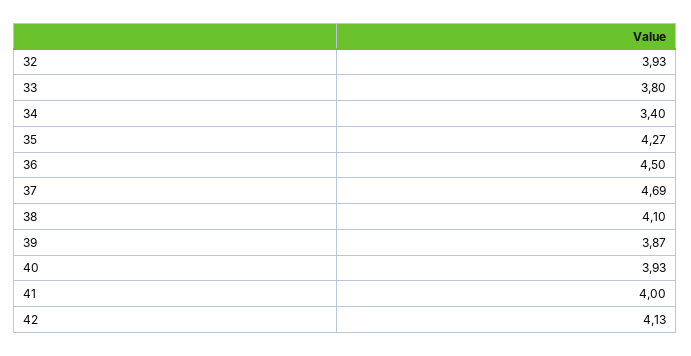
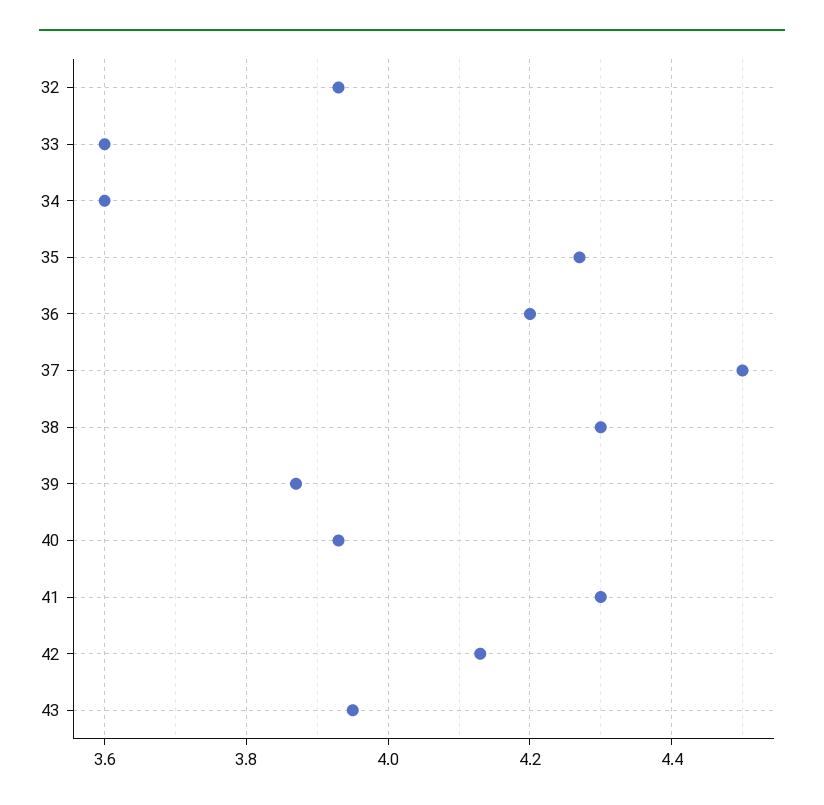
  {
    "32": 3.93,
-   "33": 3.8,
+   "33": 3.6,
-   "34": 3.4,
+   "34": 3.6,
    "35": 4.27,
-   "36": 4.5,
+   "36": 4.2,
-   "37": 4.69,
+   "37": 4.5,
-   "38": 4.1,
+   "38": 4.3,
    "39": 3.87,
    "40": 3.93,
-   "41": 4,
+   "41": 4.3,
-   "42": 4.13
+   "42": 4.13,
+   "43": 3.95
  }

